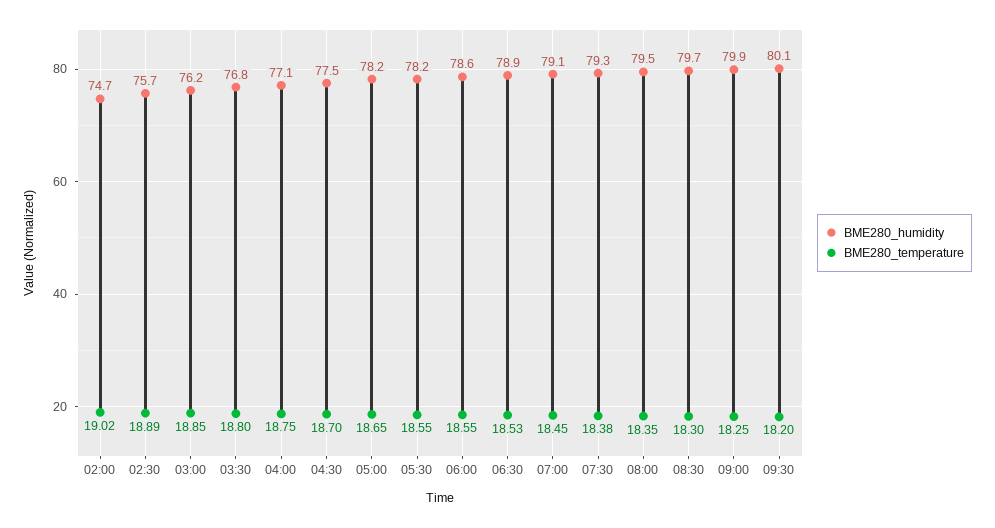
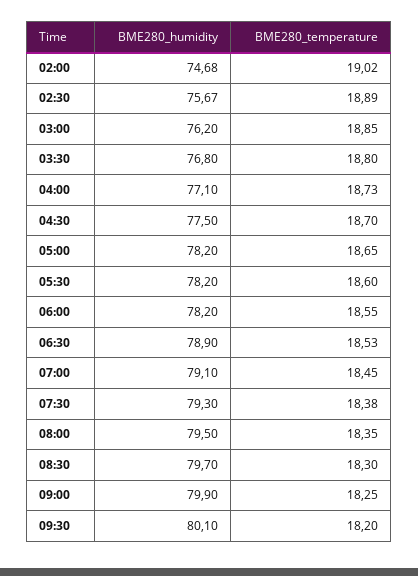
  {
    "BME280_humidity": {
      "02:00": 74.68,
      "02:30": 75.67,
      "03:00": 76.2,
      "03:30": 76.8,
      "04:00": 77.1,
      "04:30": 77.5,
      "05:00": 78.2,
      "05:30": 78.2,
-     "06:00": 78.6,
+     "06:00": 78.2,
      "06:30": 78.9,
      "07:00": 79.1,
      "07:30": 79.3,
      "08:00": 79.5,
      "08:30": 79.7,
      "09:00": 79.9,
      "09:30": 80.1
    },
    "BME280_temperature": {
      "02:00": 19.02,
      "02:30": 18.89,
      "03:00": 18.85,
      "03:30": 18.8,
-     "04:00": 18.75,
+     "04:00": 18.73,
      "04:30": 18.7,
      "05:00": 18.65,
-     "05:30": 18.55,
+     "05:30": 18.6,
      "06:00": 18.55,
      "06:30": 18.53,
      "07:00": 18.45,
      "07:30": 18.38,
      "08:00": 18.35,
      "08:30": 18.3,
      "09:00": 18.25,
      "09:30": 18.2
    }
  }

